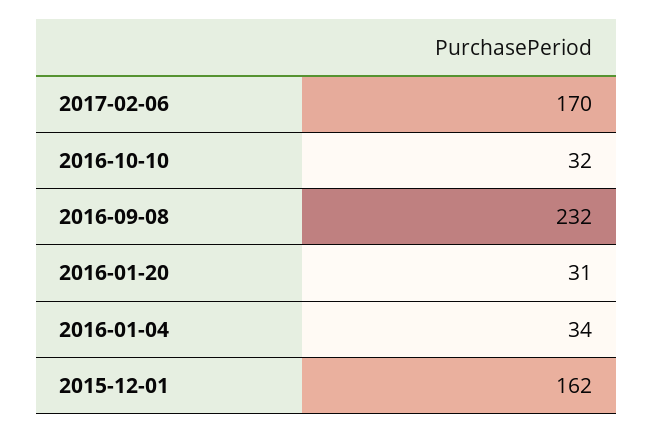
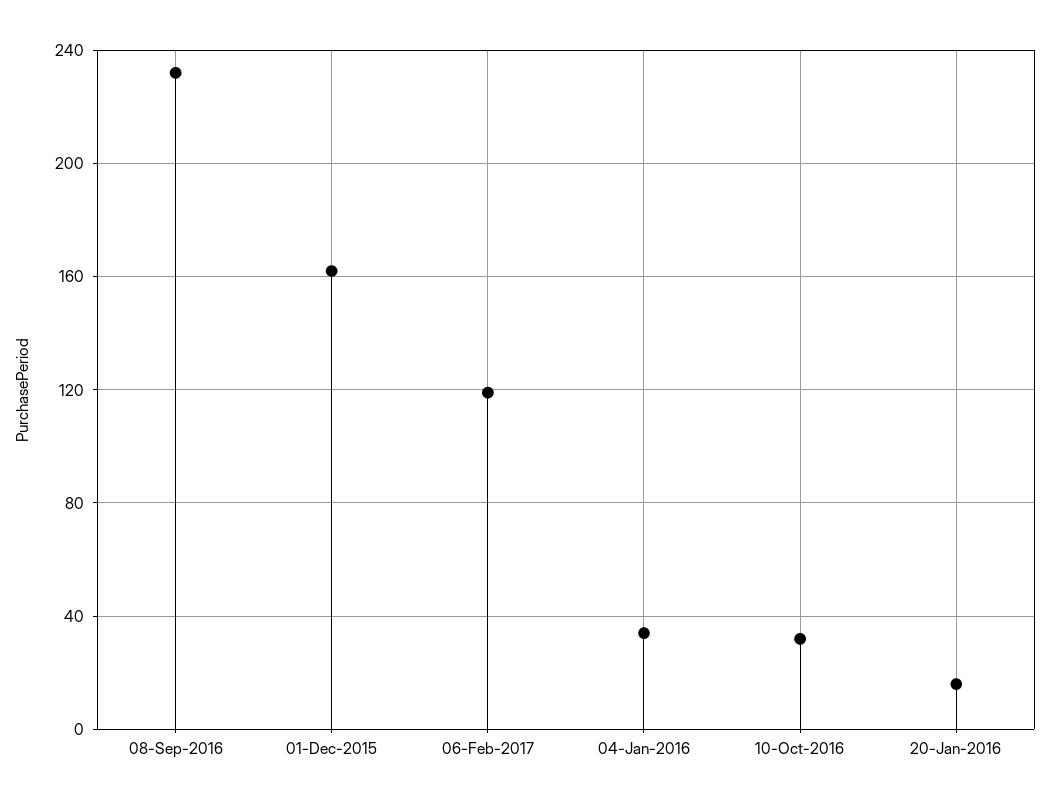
  {
-   "2017-02-06": 170,
+   "2017-02-06": 120,
    "2016-10-10": 32,
    "2016-09-08": 232,
-   "2016-01-20": 31,
+   "2016-01-20": 15,
    "2016-01-04": 34,
    "2015-12-01": 162
  }

